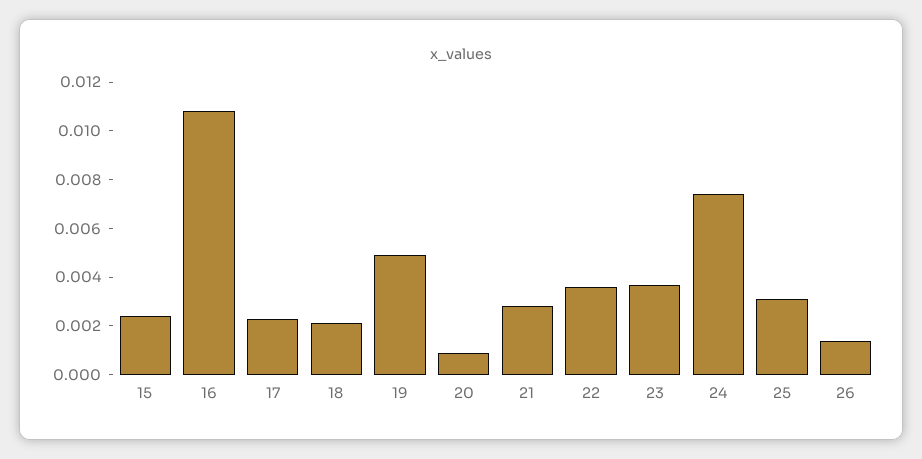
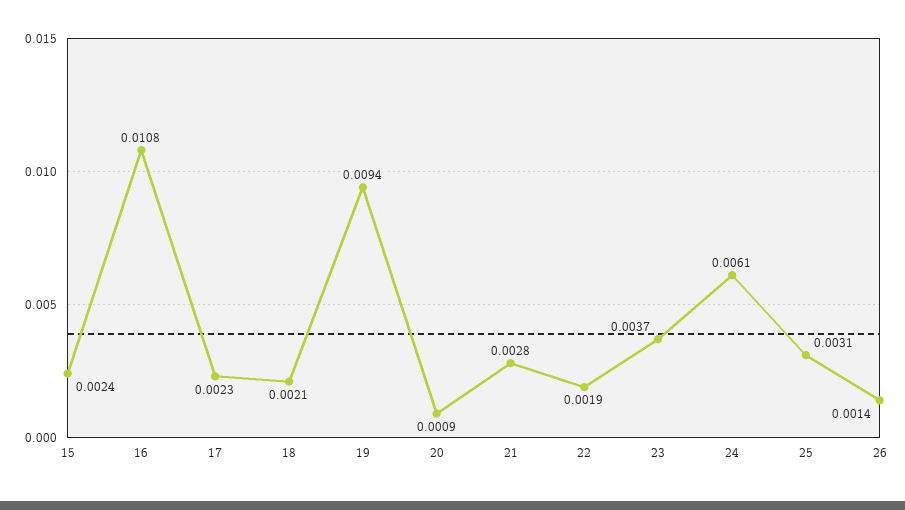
  {
    "15": 0.0024,
    "16": 0.0108,
    "17": 0.0023,
    "18": 0.0021,
-   "19": 0.005,
+   "19": 0.0094,
    "20": 0.0009,
    "21": 0.0028,
-   "22": 0.0035,
+   "22": 0.0019,
    "23": 0.0037,
-   "24": 0.0075,
+   "24": 0.0061,
    "25": 0.0031,
    "26": 0.0014
  }

